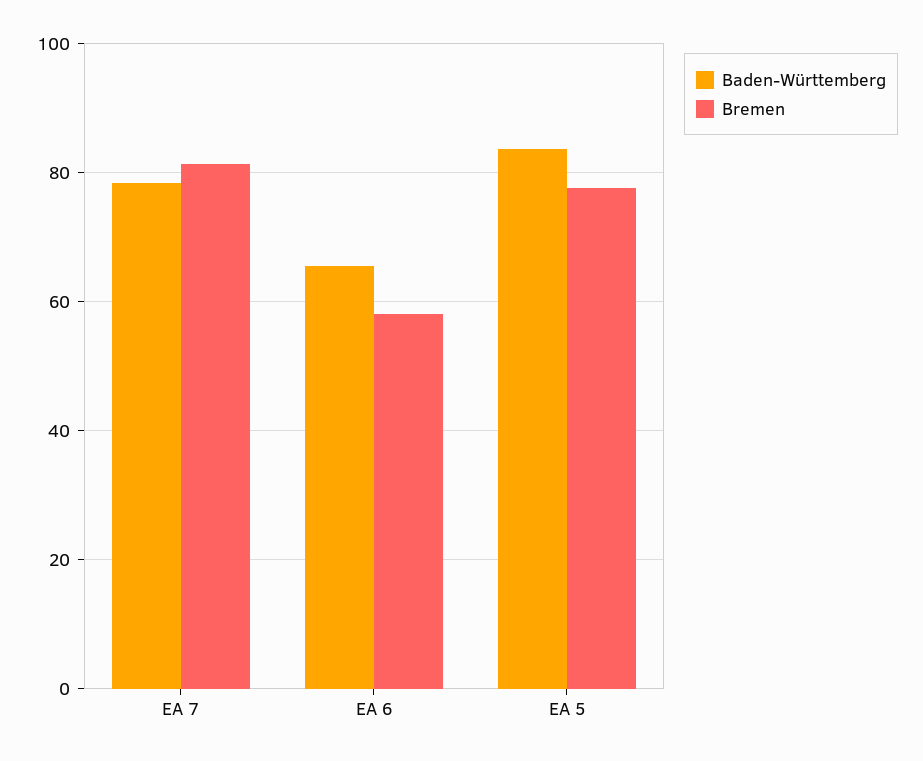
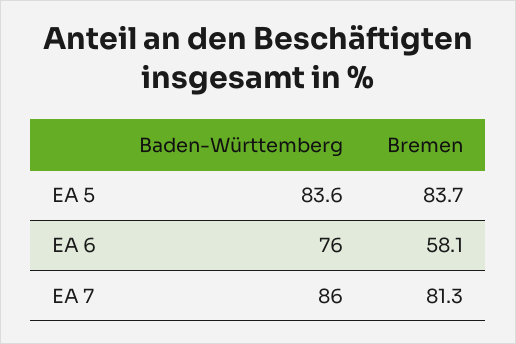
  {
    "Baden-Württemberg": {
-     "EA 7": 78,
+     "EA 7": 86,
-     "EA 6": 66,
+     "EA 6": 76,
      "EA 5": 83.6
    },
    "Bremen": {
      "EA 7": 81.3,
      "EA 6": 58.1,
-     "EA 5": 78
+     "EA 5": 83.7
    }
  }

